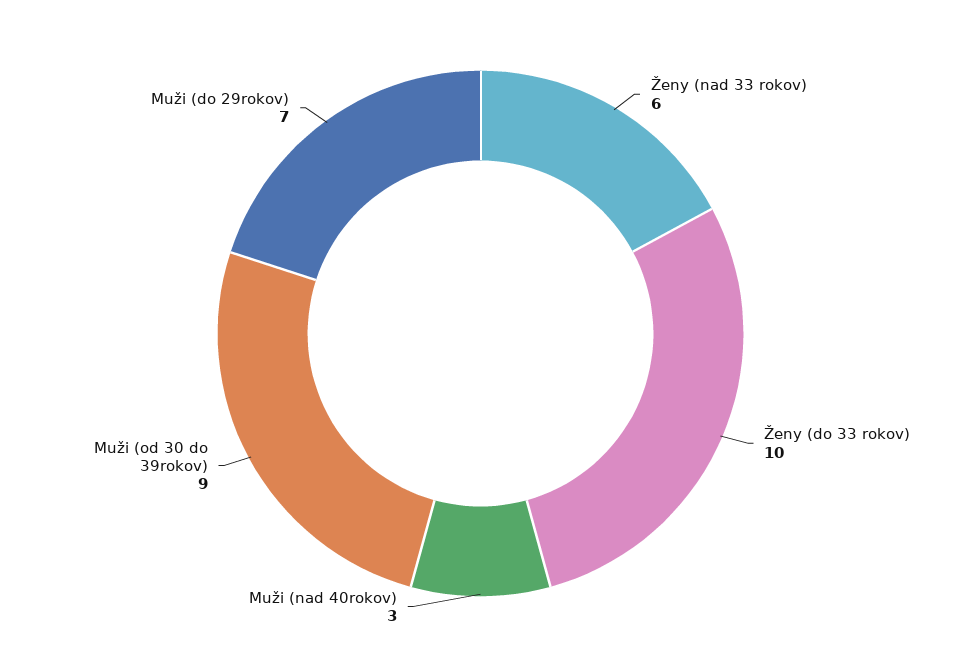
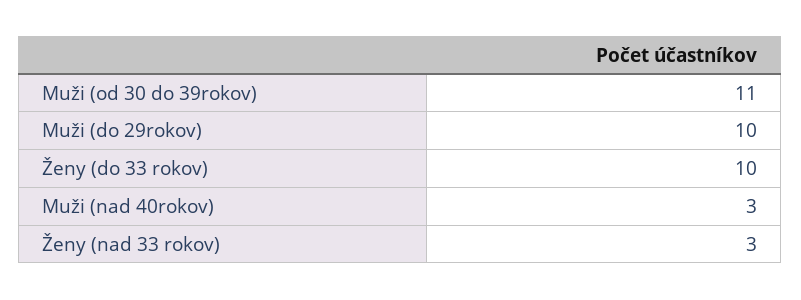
  {
-   "Ženy (nad 33 rokov)": 6,
+   "Ženy (nad 33 rokov)": 3,
    "Ženy (do 33 rokov)": 10,
    "Muži (nad 40rokov)": 3,
-   "Muži (od 30 do 39rokov)": 9,
+   "Muži (od 30 do 39rokov)": 11,
-   "Muži (do 29rokov)": 7
+   "Muži (do 29rokov)": 10
  }

